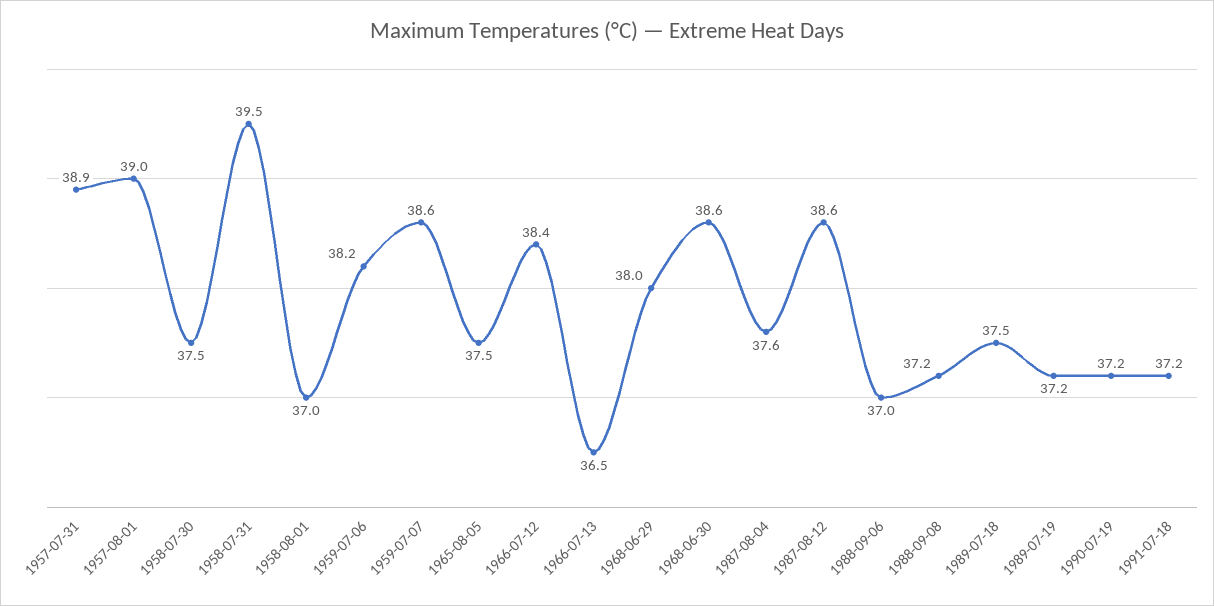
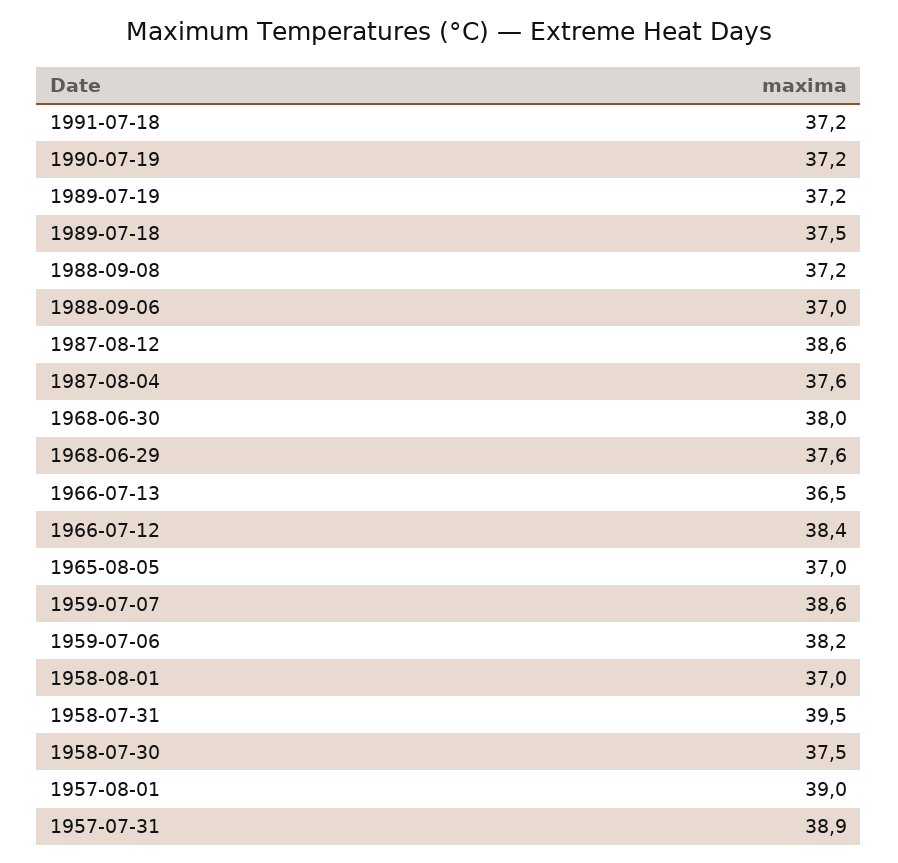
  {
    "1957-07-31": 38.9,
    "1957-08-01": 39,
    "1958-07-30": 37.5,
    "1958-07-31": 39.5,
    "1958-08-01": 37,
    "1959-07-06": 38.2,
    "1959-07-07": 38.6,
-   "1965-08-05": 37.5,
+   "1965-08-05": 37,
    "1966-07-12": 38.4,
    "1966-07-13": 36.5,
-   "1968-06-29": 38,
+   "1968-06-29": 37.6,
-   "1968-06-30": 38.6,
+   "1968-06-30": 38,
    "1987-08-04": 37.6,
    "1987-08-12": 38.6,
    "1988-09-06": 37,
    "1988-09-08": 37.2,
    "1989-07-18": 37.5,
    "1989-07-19": 37.2,
    "1990-07-19": 37.2,
    "1991-07-18": 37.2
  }

